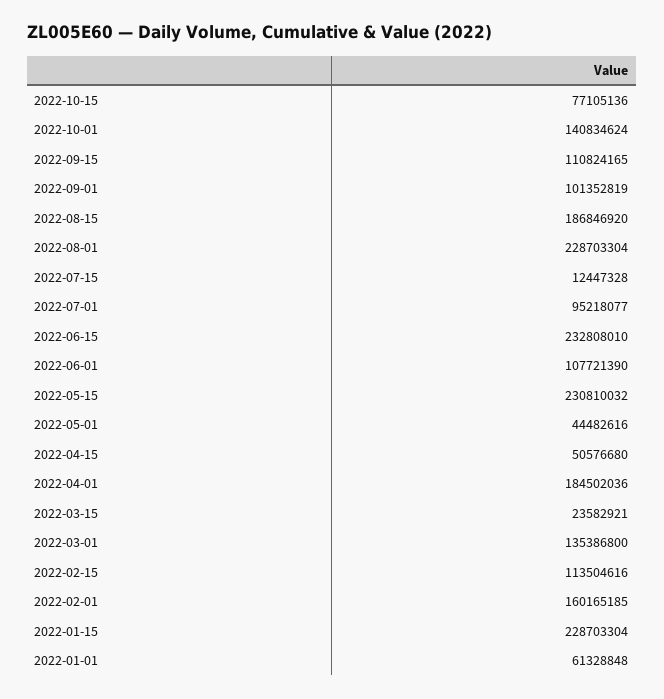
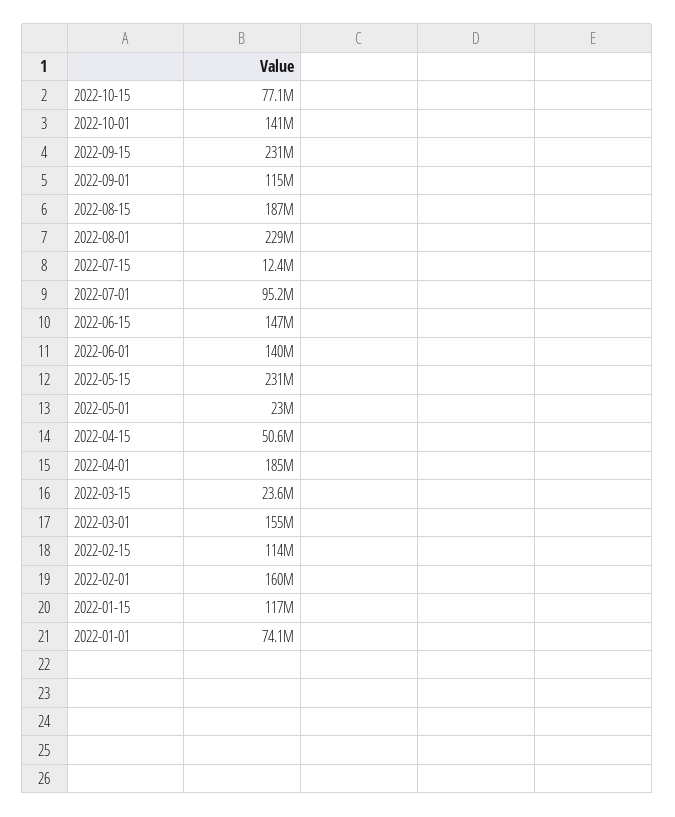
  {
    "2022-10-15": 77105136,
    "2022-10-01": 140834624,
-   "2022-09-15": 110824165,
+   "2022-09-15": 231000000,
-   "2022-09-01": 101352819,
+   "2022-09-01": 115000000,
    "2022-08-15": 186846920,
    "2022-08-01": 228703304,
    "2022-07-15": 12447328,
    "2022-07-01": 95218077,
-   "2022-06-15": 232808010,
+   "2022-06-15": 147000000,
-   "2022-06-01": 107721390,
+   "2022-06-01": 140000000,
    "2022-05-15": 230810032,
-   "2022-05-01": 44482616,
+   "2022-05-01": 23000000,
    "2022-04-15": 50576680,
    "2022-04-01": 184502036,
    "2022-03-15": 23582921,
-   "2022-03-01": 135386800,
+   "2022-03-01": 155000000,
    "2022-02-15": 113504616,
    "2022-02-01": 160165185,
-   "2022-01-15": 228703304,
+   "2022-01-15": 117000000,
-   "2022-01-01": 61328848
+   "2022-01-01": 74100000
  }

